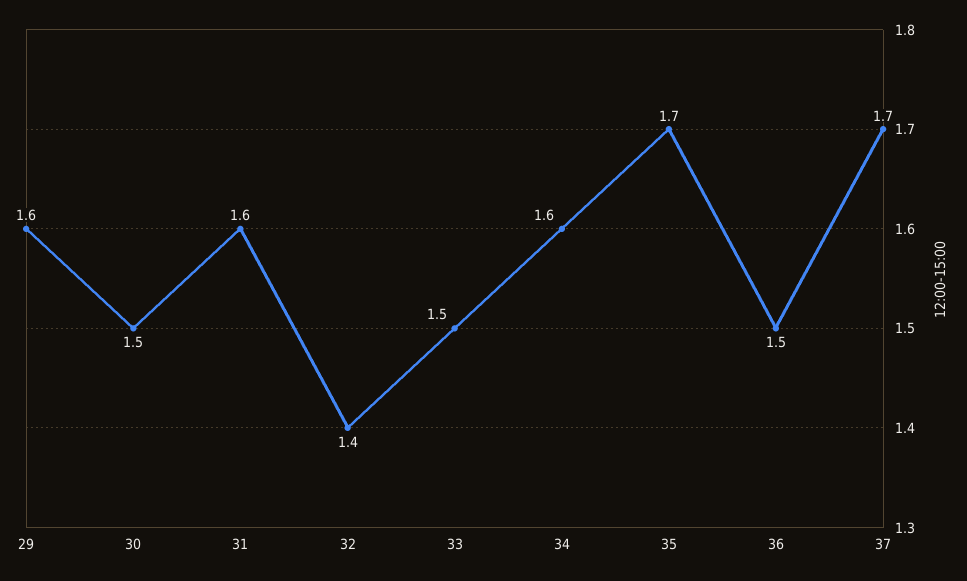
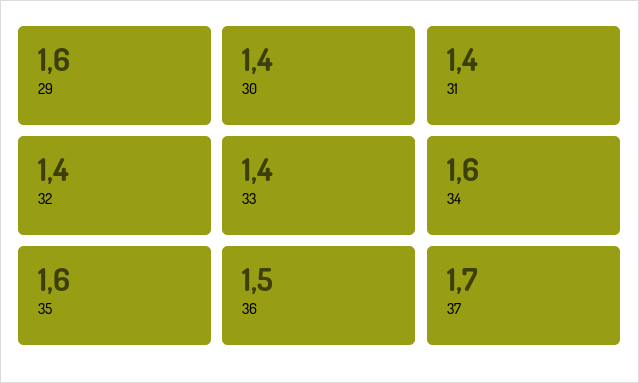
  {
    "29": 1.6,
-   "30": 1.5,
+   "30": 1.4,
-   "31": 1.6,
+   "31": 1.4,
    "32": 1.4,
-   "33": 1.5,
+   "33": 1.4,
    "34": 1.6,
-   "35": 1.7,
+   "35": 1.6,
    "36": 1.5,
    "37": 1.7
  }

